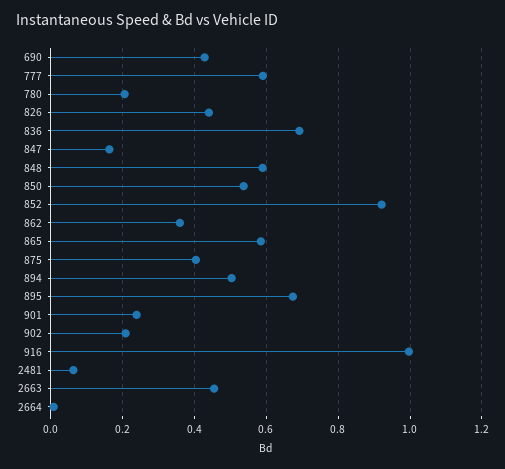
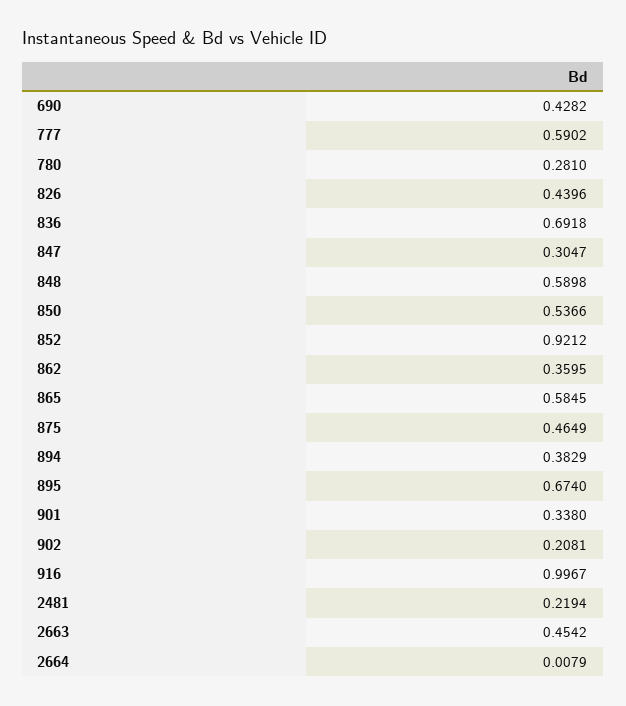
  {
    "690": 0.4282,
    "777": 0.5902,
-   "780": 0.2,
+   "780": 0.281,
    "826": 0.4396,
    "836": 0.6918,
-   "847": 0.16,
+   "847": 0.3047,
    "848": 0.5898,
    "850": 0.5366,
    "852": 0.9212,
    "862": 0.3595,
    "865": 0.5845,
-   "875": 0.4,
+   "875": 0.4649,
-   "894": 0.5,
+   "894": 0.3829,
    "895": 0.674,
-   "901": 0.24,
+   "901": 0.338,
    "902": 0.2081,
    "916": 0.9967,
-   "2481": 0.06,
+   "2481": 0.2194,
    "2663": 0.4542,
    "2664": 0.0079
  }

